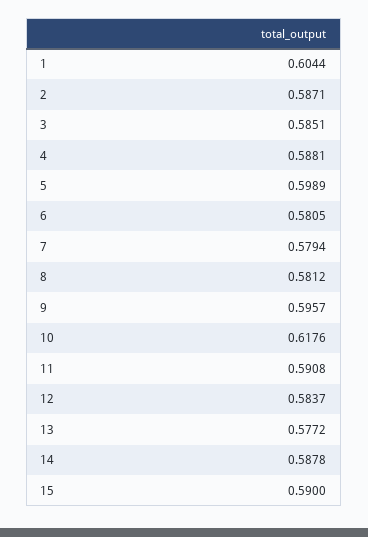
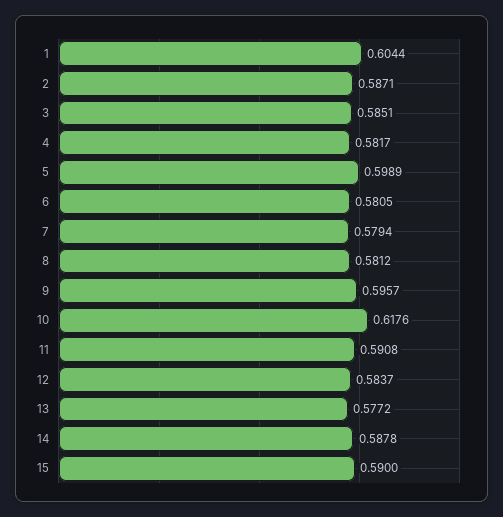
  {
    "1": 0.6044,
    "2": 0.5871,
    "3": 0.5851,
-   "4": 0.5881,
+   "4": 0.5817,
    "5": 0.5989,
    "6": 0.5805,
    "7": 0.5794,
    "8": 0.5812,
    "9": 0.5957,
    "10": 0.6176,
    "11": 0.5908,
    "12": 0.5837,
    "13": 0.5772,
    "14": 0.5878,
    "15": 0.59
  }

